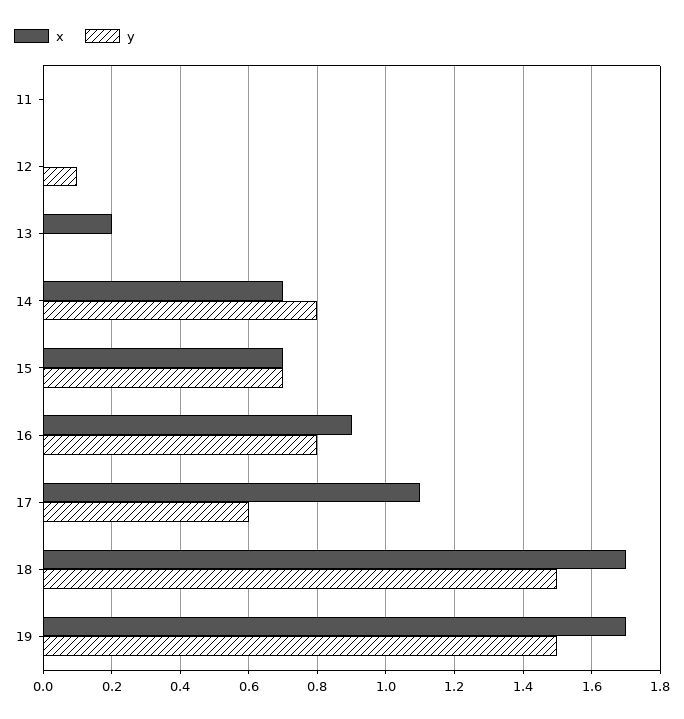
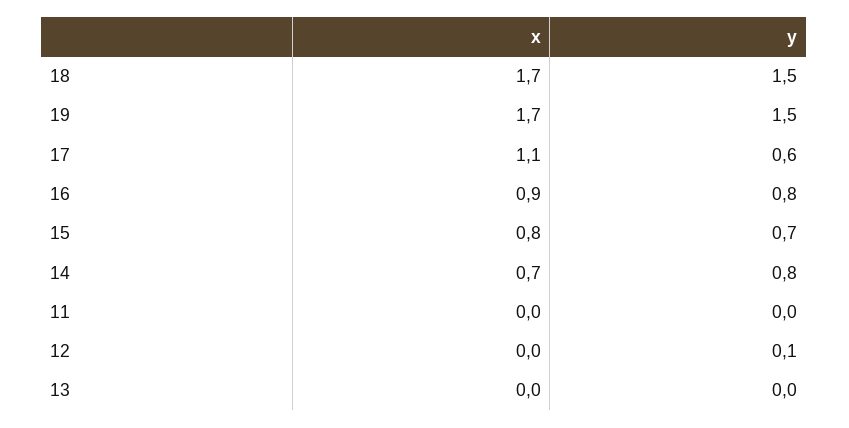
  {
    "x": {
      "11": 0,
      "12": 0,
-     "13": 0.2,
+     "13": 0,
      "14": 0.7,
-     "15": 0.7,
+     "15": 0.8,
      "16": 0.9,
      "17": 1.1,
      "18": 1.7,
      "19": 1.7
    },
    "y": {
      "11": 0,
      "12": 0.1,
      "13": 0,
      "14": 0.8,
      "15": 0.7,
      "16": 0.8,
      "17": 0.6,
      "18": 1.5,
      "19": 1.5
    }
  }

